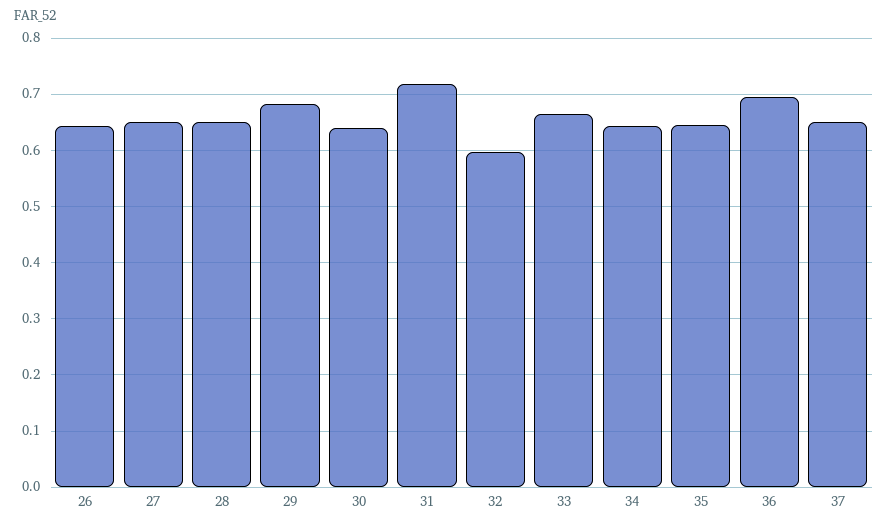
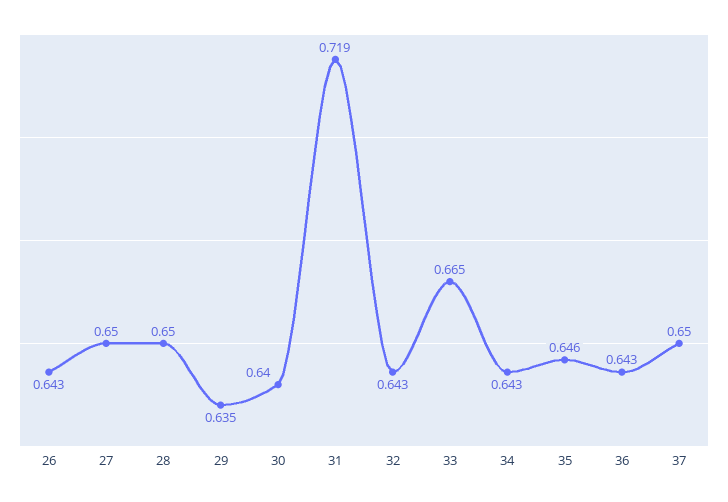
  {
    "26": 0.643,
    "27": 0.65,
    "28": 0.65,
-   "29": 0.68,
+   "29": 0.635,
    "30": 0.64,
    "31": 0.719,
-   "32": 0.6,
+   "32": 0.643,
    "33": 0.665,
    "34": 0.643,
    "35": 0.646,
-   "36": 0.7,
+   "36": 0.643,
    "37": 0.65
  }

